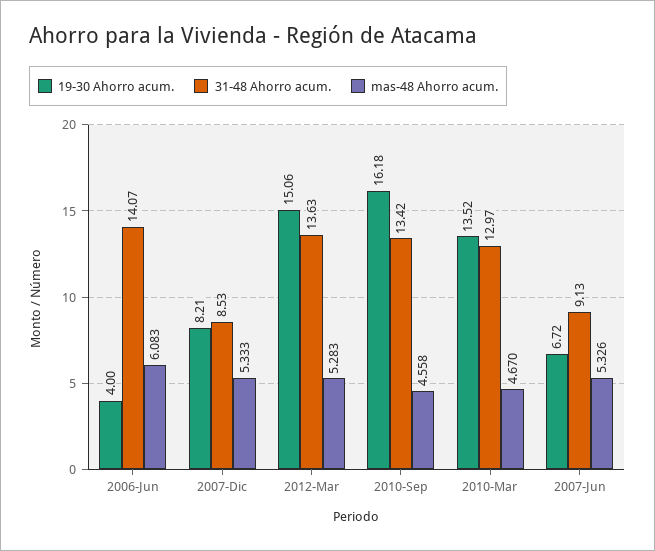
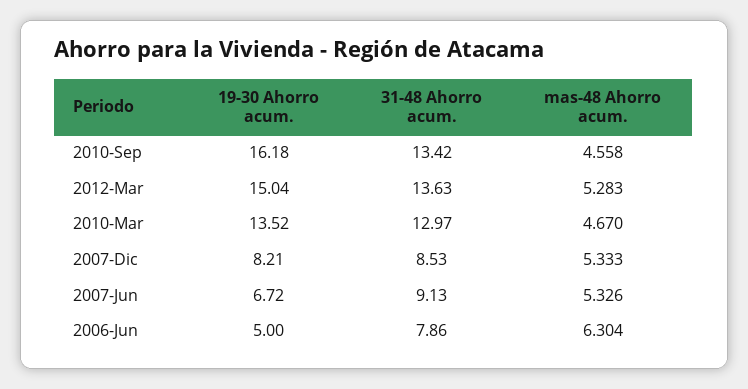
  {
    "19-30 Ahorro acum.": {
-     "2006-Jun": 4,
+     "2006-Jun": 5,
      "2007-Dic": 8.21,
-     "2012-Mar": 15.06,
+     "2012-Mar": 15.04,
      "2010-Sep": 16.18,
      "2010-Mar": 13.52,
      "2007-Jun": 6.72
    },
    "31-48 Ahorro acum.": {
-     "2006-Jun": 14.07,
+     "2006-Jun": 7.86,
      "2007-Dic": 8.53,
      "2012-Mar": 13.63,
      "2010-Sep": 13.42,
      "2010-Mar": 12.97,
      "2007-Jun": 9.13
    },
    "mas-48 Ahorro acum.": {
-     "2006-Jun": 6.083,
+     "2006-Jun": 6.304,
      "2007-Dic": 5.333,
      "2012-Mar": 5.283,
      "2010-Sep": 4.558,
      "2010-Mar": 4.67,
      "2007-Jun": 5.326
    }
  }

